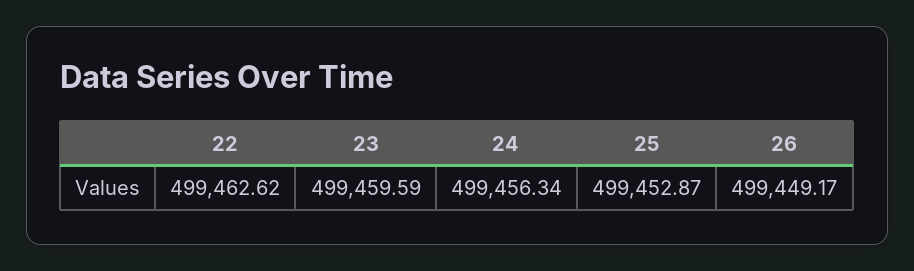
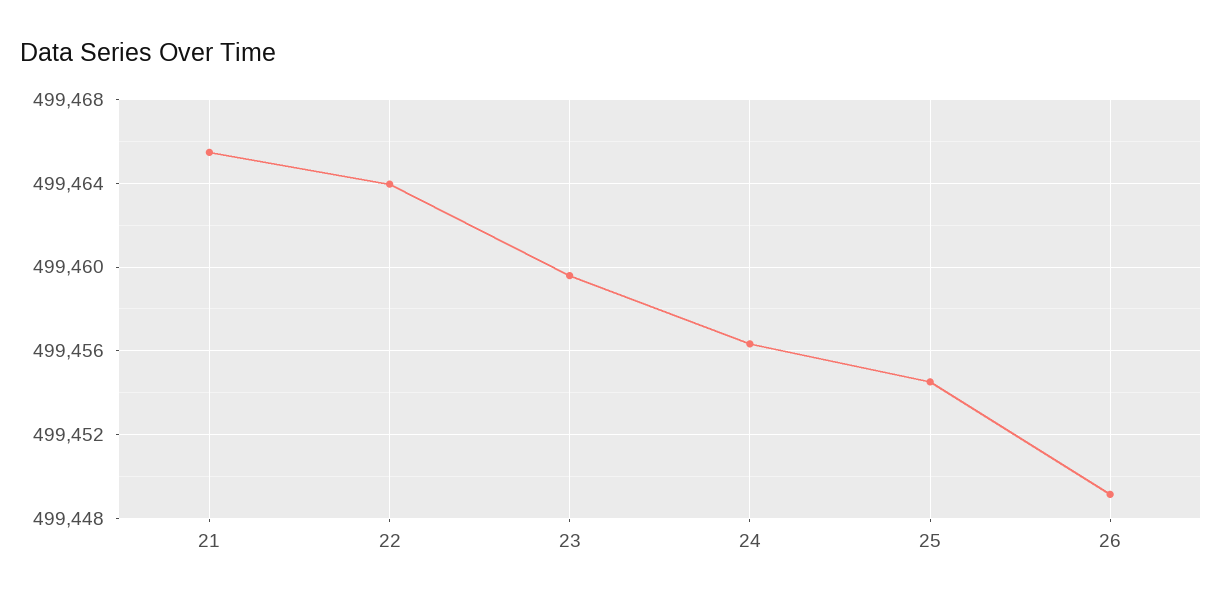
  {
-   "22": 499462.62,
+   "22": 499464,
    "23": 499459.59,
    "24": 499456.34,
-   "25": 499452.87,
+   "25": 499454.5,
-   "26": 499449.17
+   "26": 499449.17,
+   "21": 499465.5
  }

